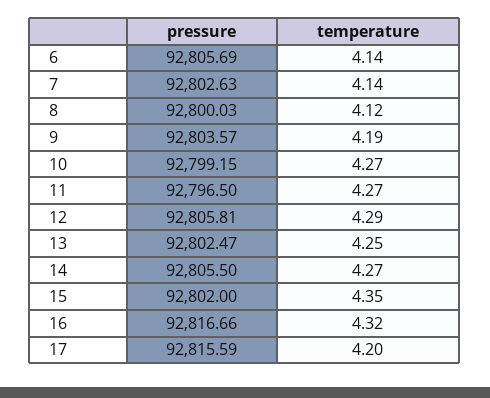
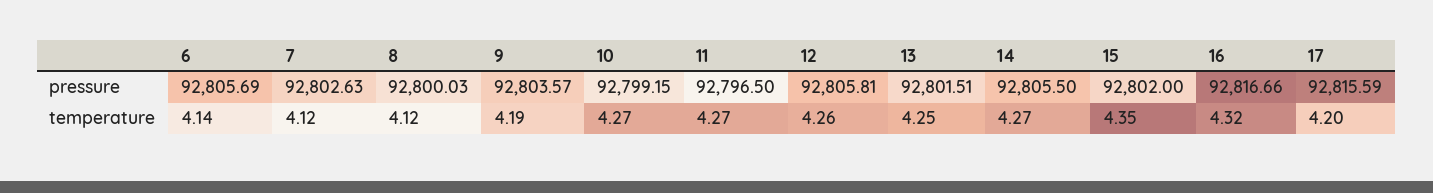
  {
    "pressure": {
      "6": 92805.69,
      "7": 92802.63,
      "8": 92800.03,
      "9": 92803.57,
      "10": 92799.15,
      "11": 92796.5,
      "12": 92805.81,
-     "13": 92802.47,
+     "13": 92801.51,
      "14": 92805.5,
      "15": 92802,
      "16": 92816.66,
      "17": 92815.59
    },
    "temperature": {
      "6": 4.14,
-     "7": 4.14,
+     "7": 4.12,
      "8": 4.12,
      "9": 4.19,
      "10": 4.27,
      "11": 4.27,
-     "12": 4.29,
+     "12": 4.26,
      "13": 4.25,
      "14": 4.27,
      "15": 4.35,
      "16": 4.32,
      "17": 4.2
    }
  }

